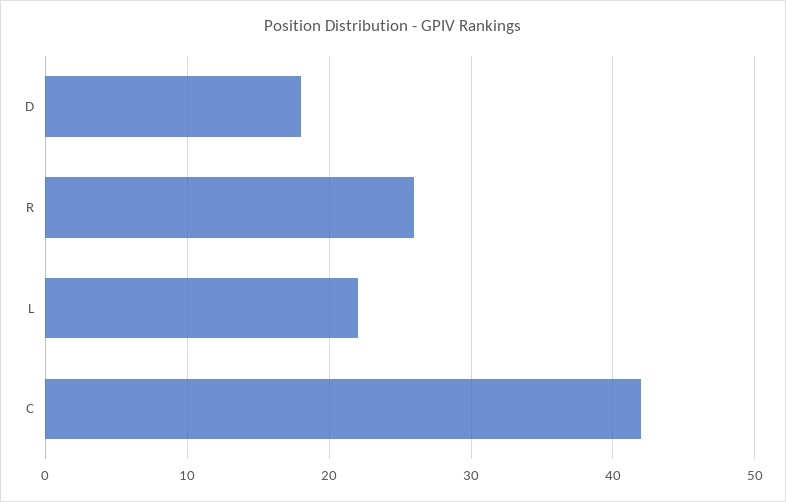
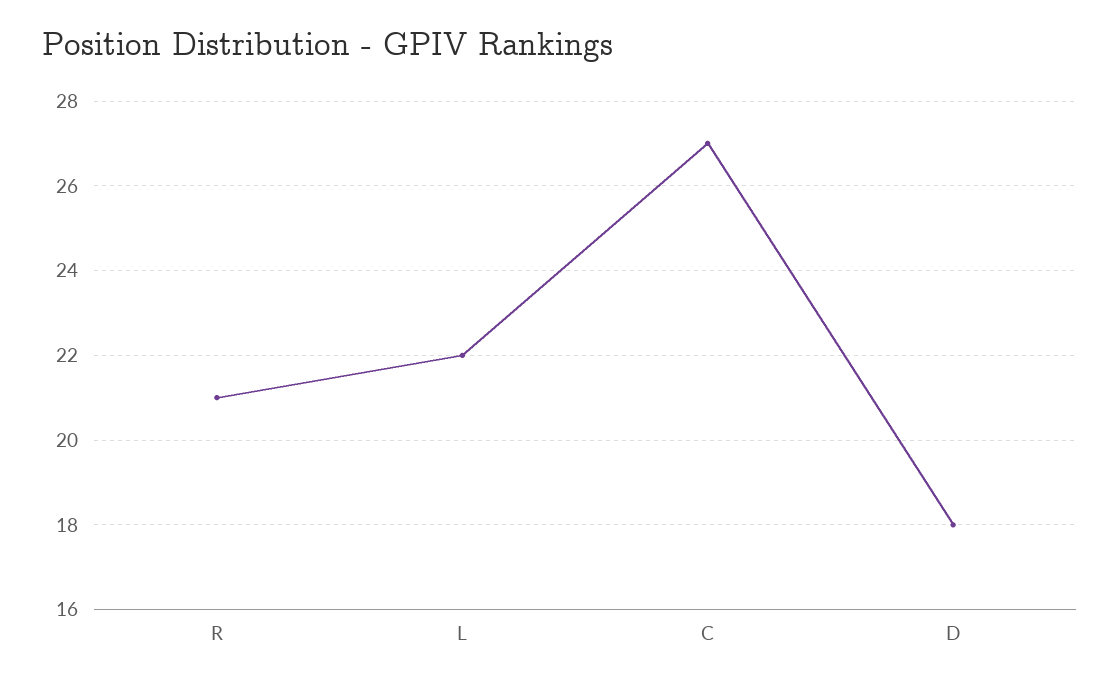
  {
    "D": 18,
-   "R": 26,
+   "R": 21,
    "L": 22,
-   "C": 42
+   "C": 27
  }

